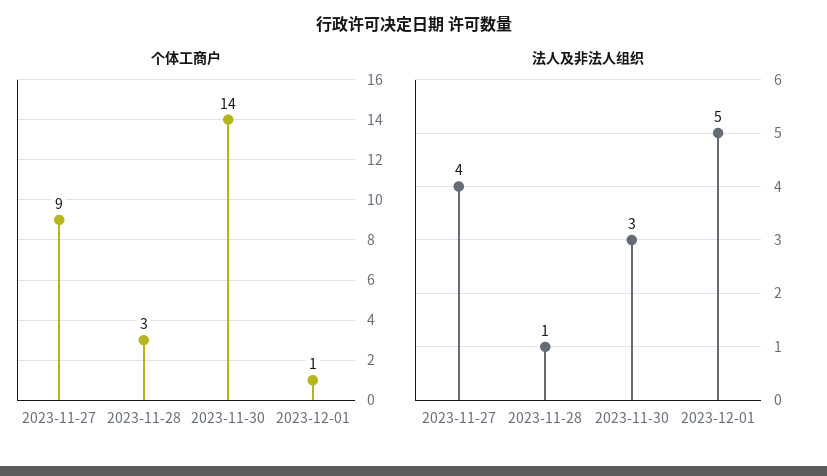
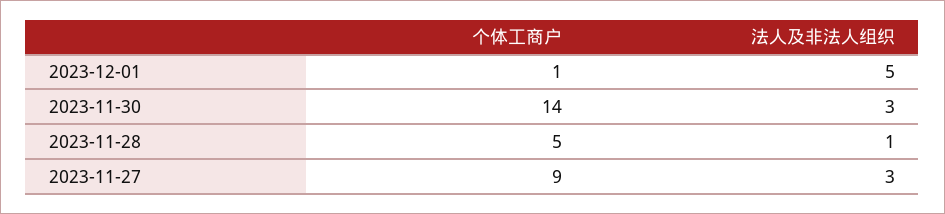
  {
    "个体工商户": {
      "2023-11-27": 9,
-     "2023-11-28": 3,
+     "2023-11-28": 5,
      "2023-11-30": 14,
      "2023-12-01": 1
    },
    "法人及非法人组织": {
-     "2023-11-27": 4,
+     "2023-11-27": 3,
      "2023-11-28": 1,
      "2023-11-30": 3,
      "2023-12-01": 5
    }
  }

